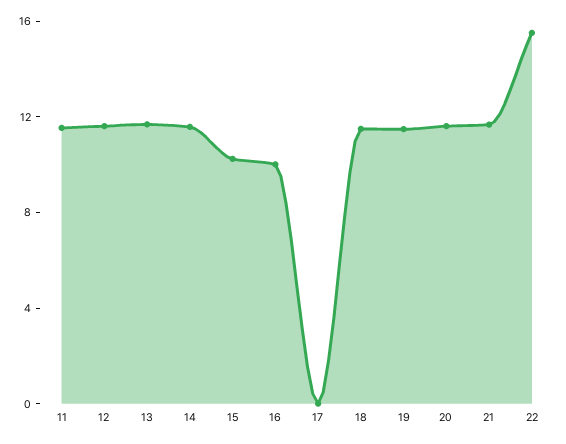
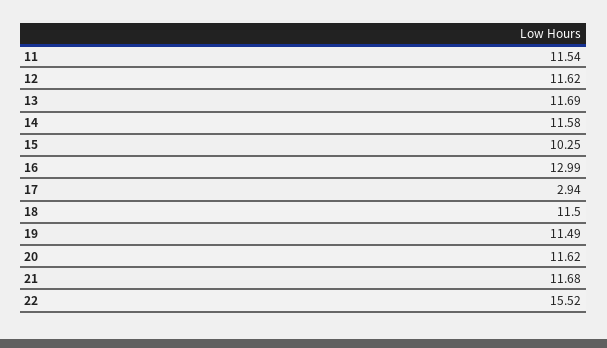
  {
    "11": 11.54,
    "12": 11.62,
    "13": 11.69,
    "14": 11.58,
    "15": 10.25,
-   "16": 10,
+   "16": 12.99,
-   "17": 0,
+   "17": 2.94,
    "18": 11.5,
    "19": 11.49,
    "20": 11.62,
    "21": 11.68,
    "22": 15.52
  }

